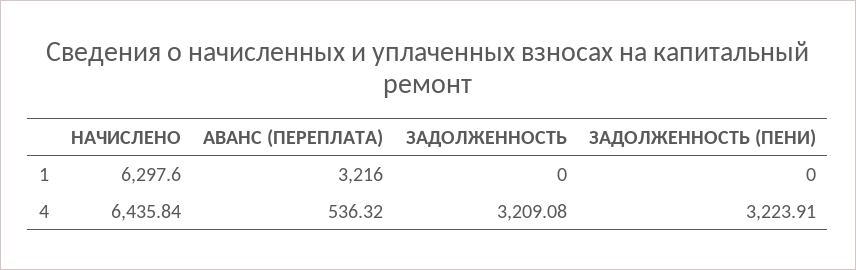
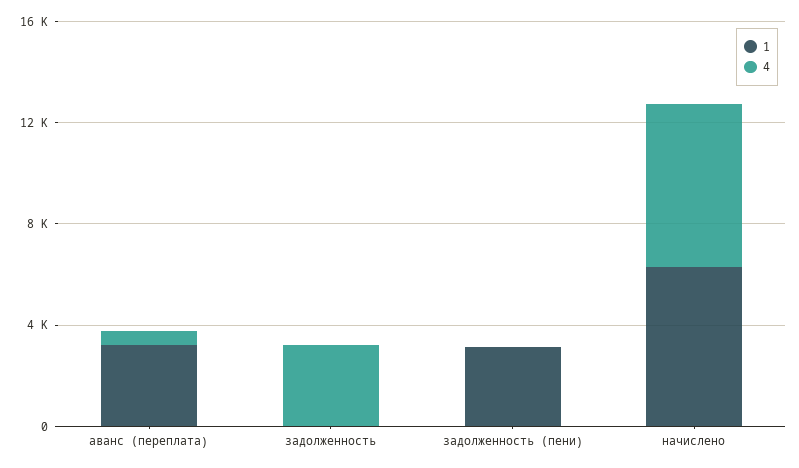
  {
    "1": {
      "НАЧИСЛЕНО": 6297.6,
      "АВАНС (ПЕРЕПЛАТА)": 3216,
      "ЗАДОЛЖЕННОСТЬ": 0,
-     "ЗАДОЛЖЕННОСТЬ (ПЕНИ)": 0
+     "ЗАДОЛЖЕННОСТЬ (ПЕНИ)": 3000
    },
    "4": {
      "НАЧИСЛЕНО": 6435.84,
      "АВАНС (ПЕРЕПЛАТА)": 536.32,
      "ЗАДОЛЖЕННОСТЬ": 3209.08,
-     "ЗАДОЛЖЕННОСТЬ (ПЕНИ)": 3223.91
+     "ЗАДОЛЖЕННОСТЬ (ПЕНИ)": 0
    }
  }

